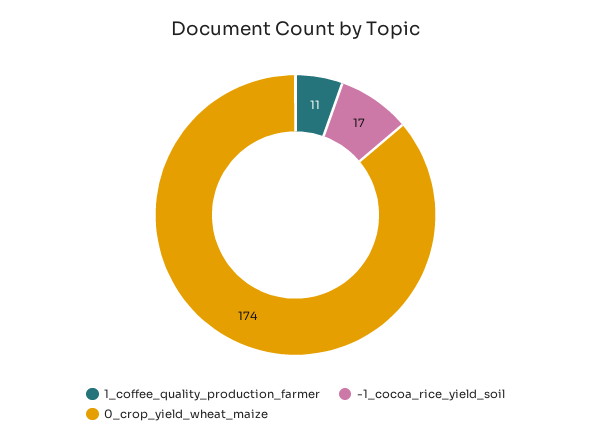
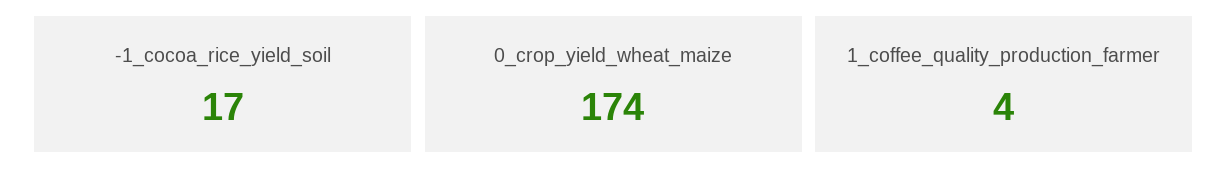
  {
-   "1_coffee_quality_production_farmer": 11,
+   "1_coffee_quality_production_farmer": 4,
    "-1_cocoa_rice_yield_soil": 17,
    "0_crop_yield_wheat_maize": 174
  }

